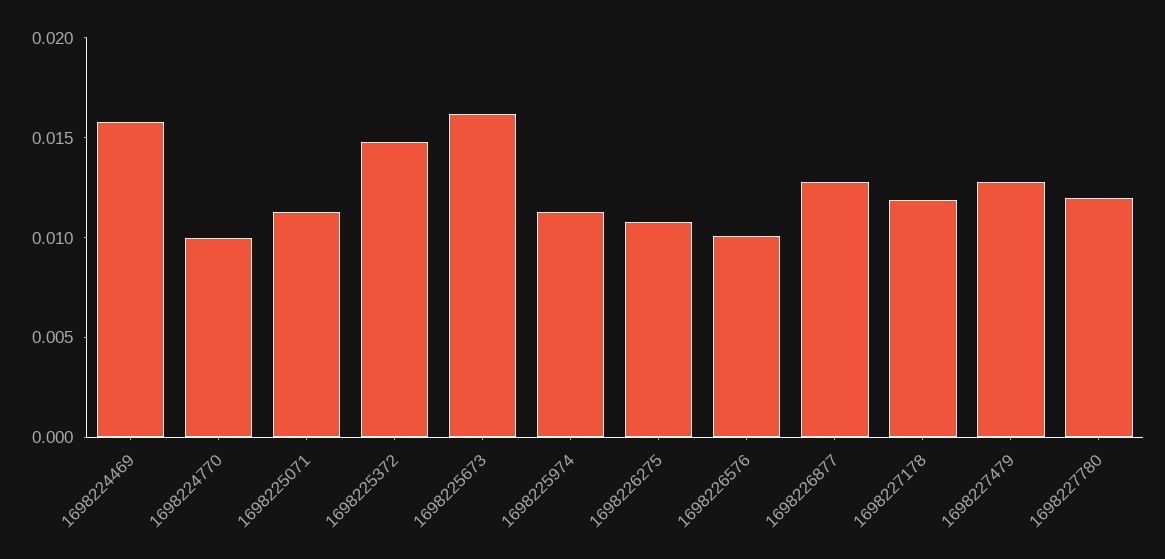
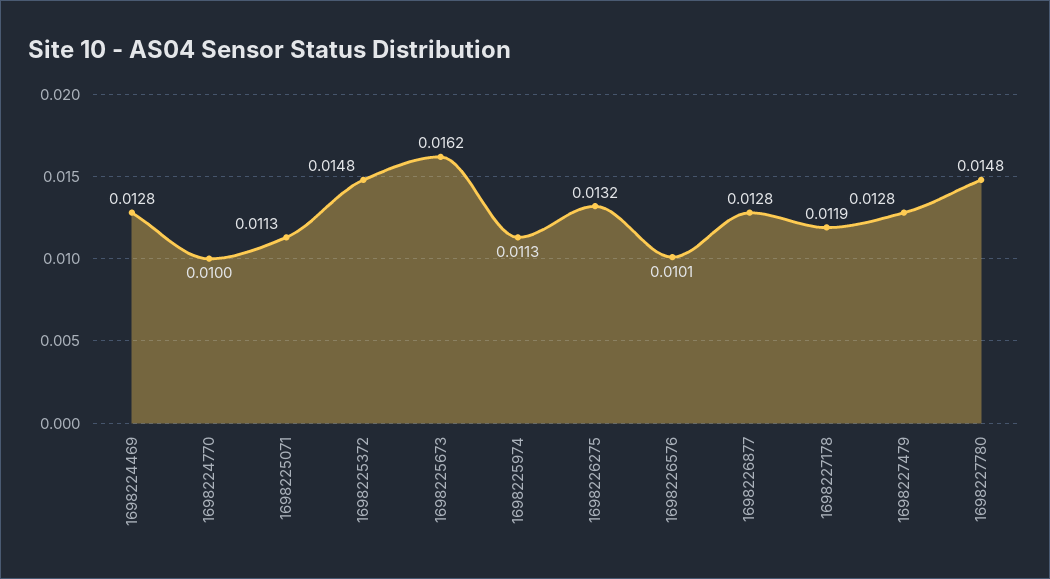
  {
-   "1698224469": 0.016,
+   "1698224469": 0.0128,
    "1698224770": 0.01,
    "1698225071": 0.0113,
    "1698225372": 0.0148,
    "1698225673": 0.0162,
    "1698225974": 0.0113,
-   "1698226275": 0.011,
+   "1698226275": 0.0132,
    "1698226576": 0.0101,
    "1698226877": 0.0128,
    "1698227178": 0.0119,
    "1698227479": 0.0128,
-   "1698227780": 0.012
+   "1698227780": 0.0148
  }

